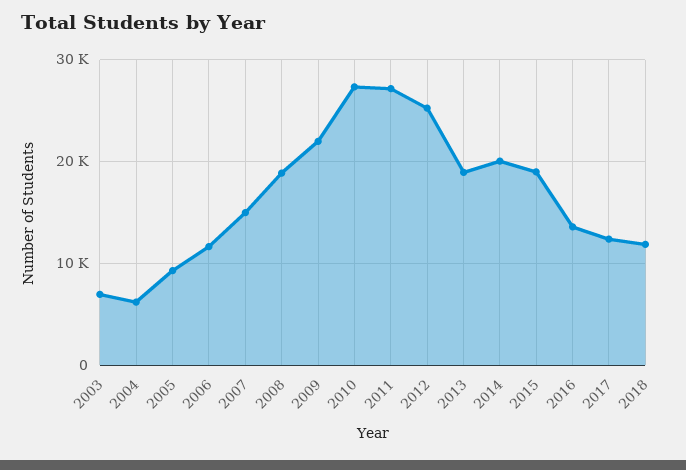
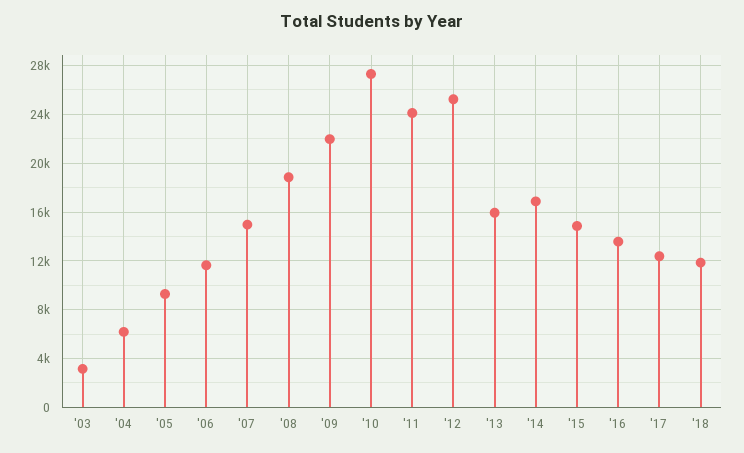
  {
-   "2003": 7000,
+   "2003": 3000,
    "2004": 6000,
    "2005": 9500,
    "2006": 11500,
    "2007": 15000,
    "2008": 19000,
    "2009": 22000,
    "2010": 27500,
-   "2011": 27000,
+   "2011": 24000,
    "2012": 25000,
-   "2013": 19000,
+   "2013": 16000,
-   "2014": 20000,
+   "2014": 17000,
-   "2015": 19000,
+   "2015": 15000,
    "2016": 13500,
    "2017": 12500,
    "2018": 12000
  }

